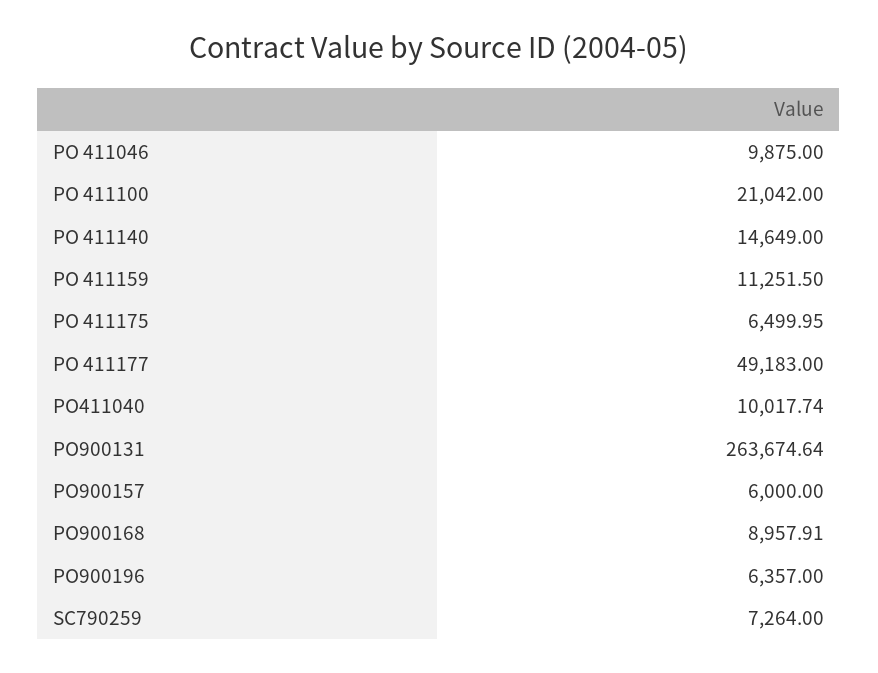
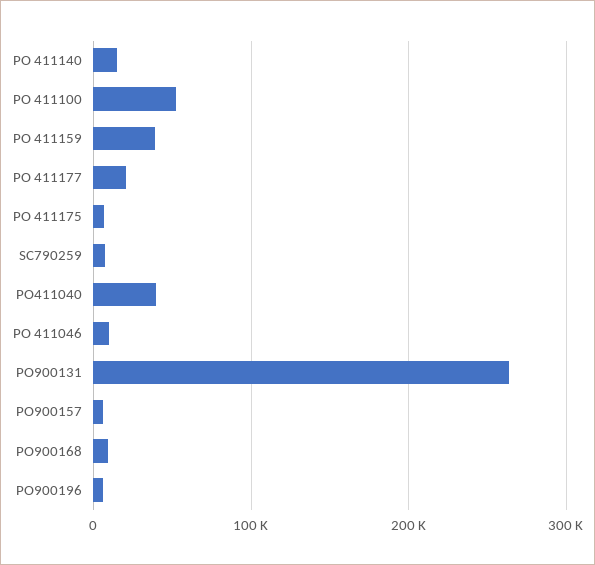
  {
    "PO 411046": 9875,
-   "PO 411100": 21042,
+   "PO 411100": 50000,
    "PO 411140": 14649,
-   "PO 411159": 11251.5,
+   "PO 411159": 40000,
    "PO 411175": 6499.95,
-   "PO 411177": 49183,
+   "PO 411177": 20000,
-   "PO411040": 10017.74,
+   "PO411040": 40000,
    "PO900131": 263674.64,
    "PO900157": 6000,
    "PO900168": 8957.91,
    "PO900196": 6357,
    "SC790259": 7264
  }

